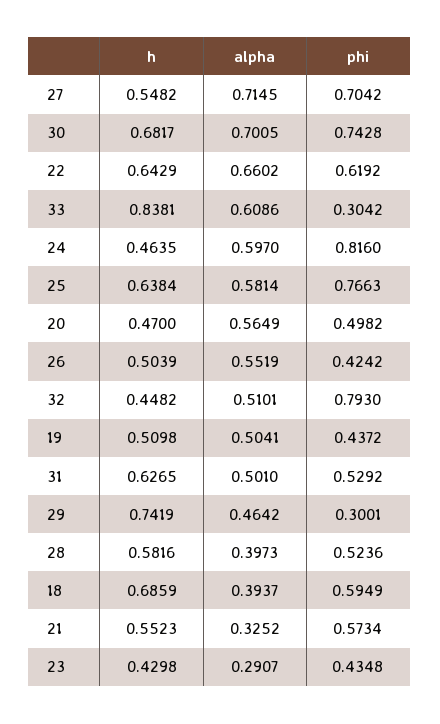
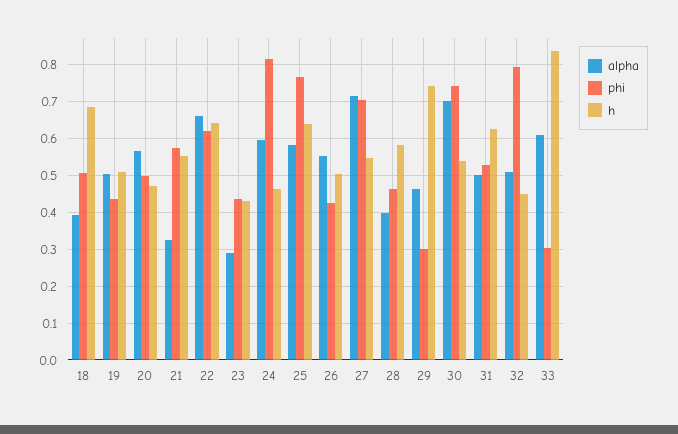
  {
    "h": {
      "27": 0.5482,
-     "30": 0.6817,
+     "30": 0.54,
      "22": 0.6429,
      "33": 0.8381,
      "24": 0.4635,
      "25": 0.6384,
      "20": 0.47,
      "26": 0.5039,
      "32": 0.4482,
      "19": 0.5098,
      "31": 0.6265,
      "29": 0.7419,
      "28": 0.5816,
      "18": 0.6859,
      "21": 0.5523,
      "23": 0.4298
    },
    "alpha": {
      "27": 0.7145,
      "30": 0.7005,
      "22": 0.6602,
      "33": 0.6086,
      "24": 0.597,
      "25": 0.5814,
      "20": 0.5649,
      "26": 0.5519,
      "32": 0.5101,
      "19": 0.5041,
      "31": 0.501,
      "29": 0.4642,
      "28": 0.3973,
      "18": 0.3937,
      "21": 0.3252,
      "23": 0.2907
    },
    "phi": {
      "27": 0.7042,
      "30": 0.7428,
      "22": 0.6192,
      "33": 0.3042,
      "24": 0.816,
      "25": 0.7663,
      "20": 0.4982,
      "26": 0.4242,
      "32": 0.793,
      "19": 0.4372,
      "31": 0.5292,
      "29": 0.3001,
-     "28": 0.5236,
+     "28": 0.46,
-     "18": 0.5949,
+     "18": 0.5,
      "21": 0.5734,
      "23": 0.4348
    }
  }

